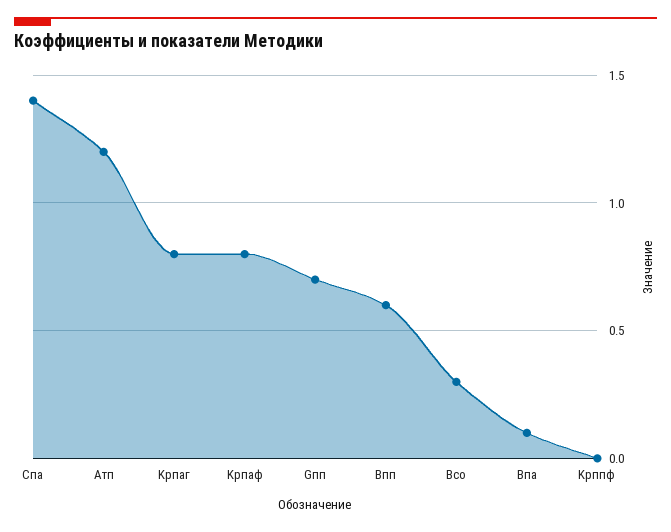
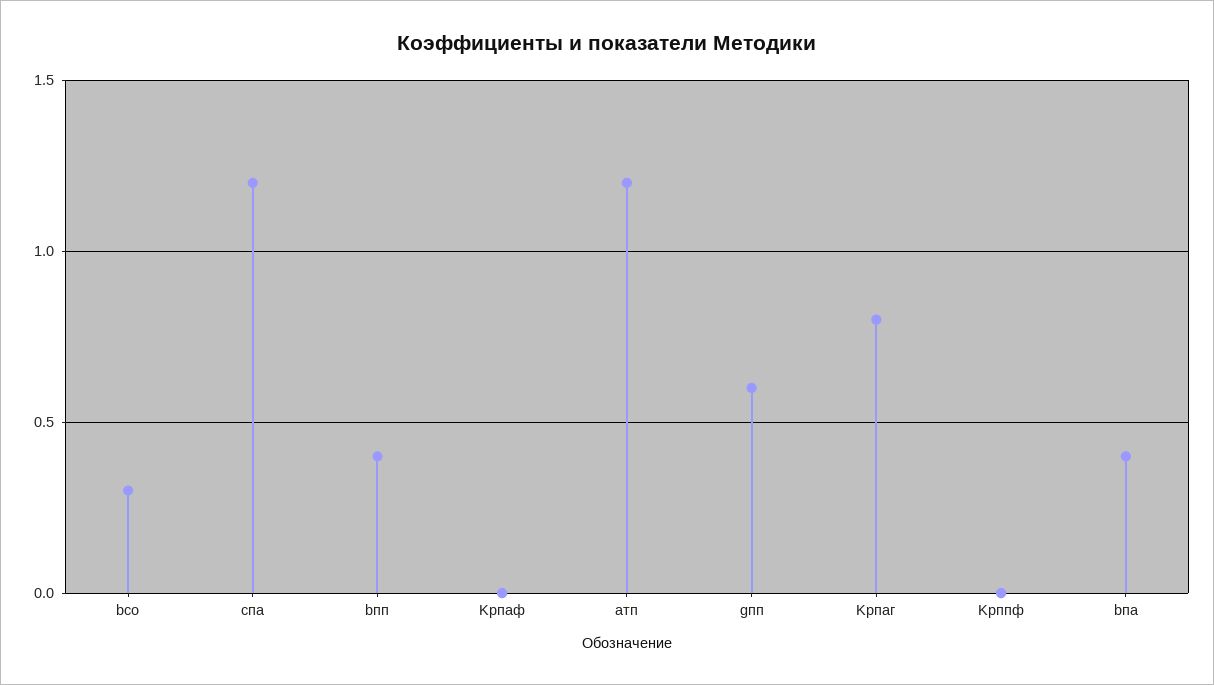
  {
-   "Cпа": 1.4,
+   "Cпа": 1.2,
    "Aтп": 1.2,
    "Kpпаг": 0.8,
-   "Kpпаф": 0.8,
+   "Kpпаф": 0,
-   "Gпп": 0.7,
+   "Gпп": 0.6,
-   "Bпп": 0.6,
+   "Bпп": 0.4,
    "Bсо": 0.3,
-   "Bпа": 0.1,
+   "Bпа": 0.4,
    "Kpппф": 0
  }

